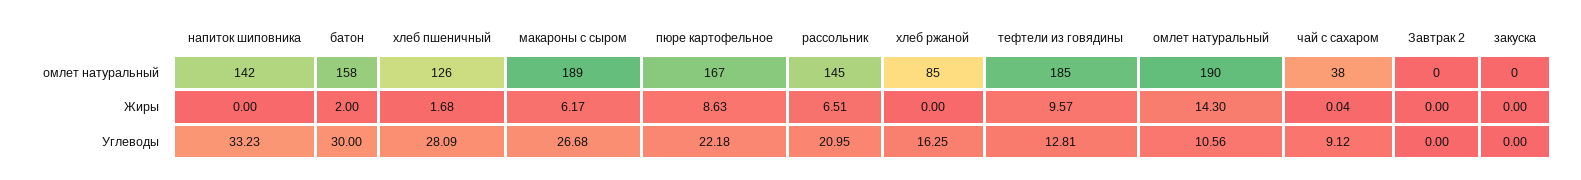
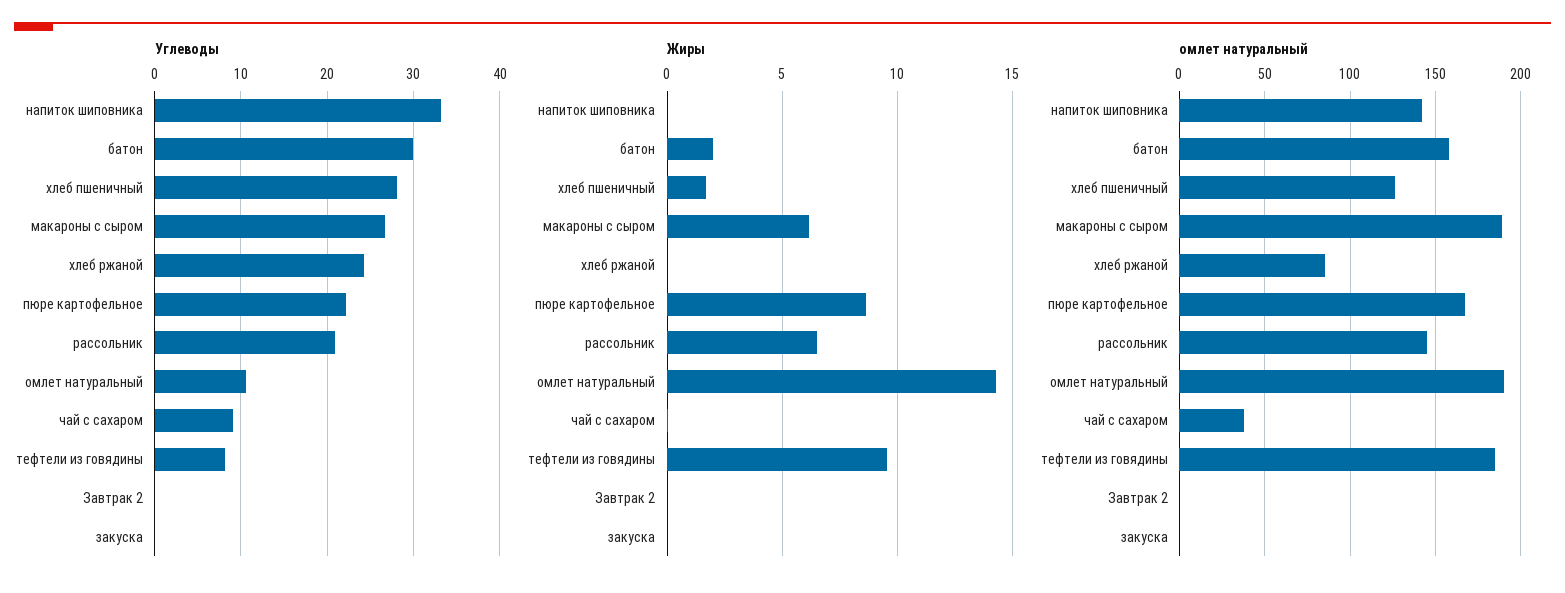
  {
    "омлет натуральный": {
      "напиток шиповника": 142,
      "батон": 158,
      "хлеб пшеничный": 126,
      "макароны с сыром": 189,
      "пюре картофельное": 167,
      "рассольник": 145,
      "хлеб ржаной": 85,
      "тефтели из говядины": 185,
      "омлет натуральный": 190,
      "чай с сахаром": 38,
      "Завтрак 2": 0,
      "закуска": 0
    },
    "Жиры": {
      "напиток шиповника": 0,
      "батон": 2,
      "хлеб пшеничный": 1.68,
      "макароны с сыром": 6.17,
      "пюре картофельное": 8.63,
      "рассольник": 6.51,
      "хлеб ржаной": 0,
      "тефтели из говядины": 9.57,
      "омлет натуральный": 14.3,
      "чай с сахаром": 0.04,
      "Завтрак 2": 0,
      "закуска": 0
    },
    "Углеводы": {
      "напиток шиповника": 33.23,
      "батон": 30,
      "хлеб пшеничный": 28.09,
      "макароны с сыром": 26.68,
      "пюре картофельное": 22.18,
      "рассольник": 20.95,
-     "хлеб ржаной": 16.25,
+     "хлеб ржаной": 24,
-     "тефтели из говядины": 12.81,
+     "тефтели из говядины": 8,
      "омлет натуральный": 10.56,
      "чай с сахаром": 9.12,
      "Завтрак 2": 0,
      "закуска": 0
    }
  }

